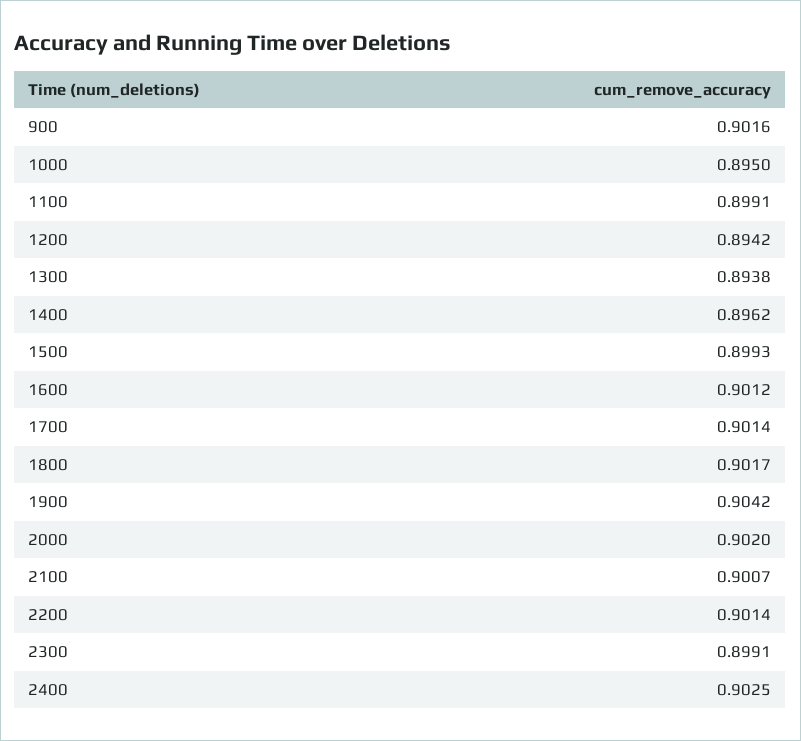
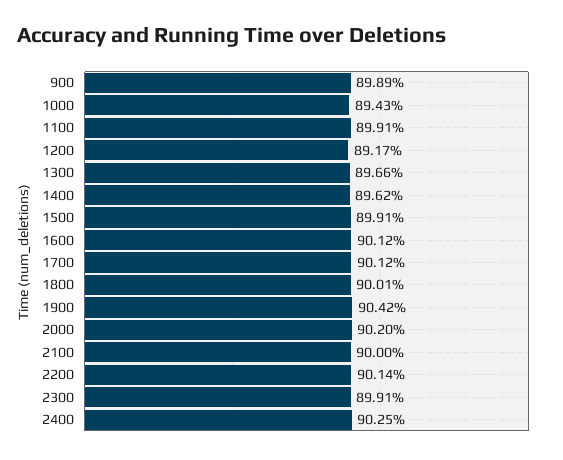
  {
-   "900": 0.9016,
+   "900": 0.8989,
-   "1000": 0.895,
+   "1000": 0.8943,
    "1100": 0.8991,
-   "1200": 0.8942,
+   "1200": 0.8917,
-   "1300": 0.8938,
+   "1300": 0.8966,
    "1400": 0.8962,
-   "1500": 0.8993,
+   "1500": 0.8991,
    "1600": 0.9012,
-   "1700": 0.9014,
+   "1700": 0.9012,
-   "1800": 0.9017,
+   "1800": 0.9001,
    "1900": 0.9042,
    "2000": 0.902,
-   "2100": 0.9007,
+   "2100": 0.9,
    "2200": 0.9014,
    "2300": 0.8991,
    "2400": 0.9025
  }

